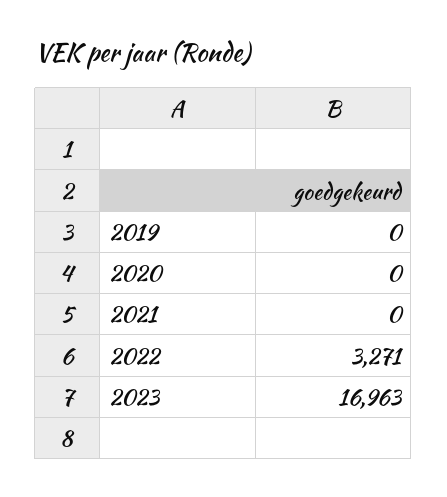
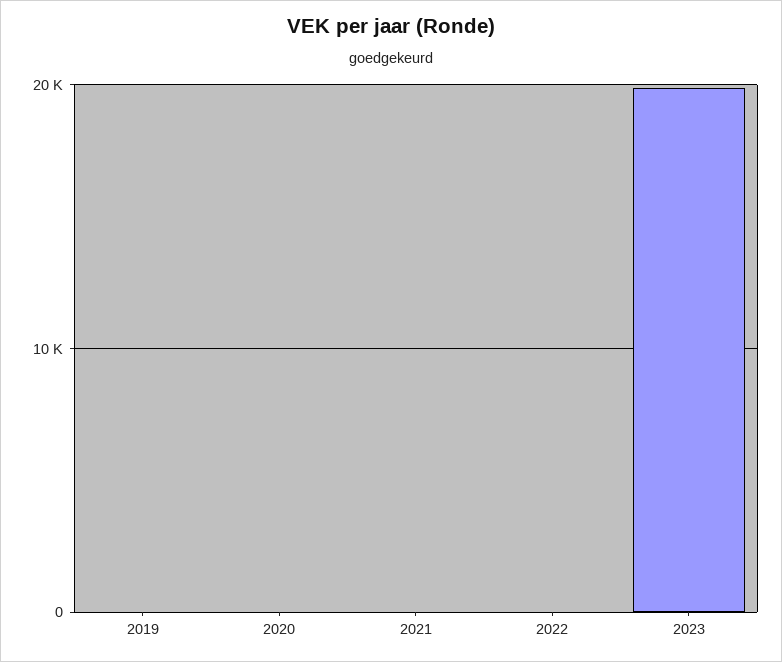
  {
    "2019": 0,
    "2020": 0,
    "2021": 0,
-   "2022": 3271,
+   "2022": 0,
-   "2023": 16963
+   "2023": 20000
  }

